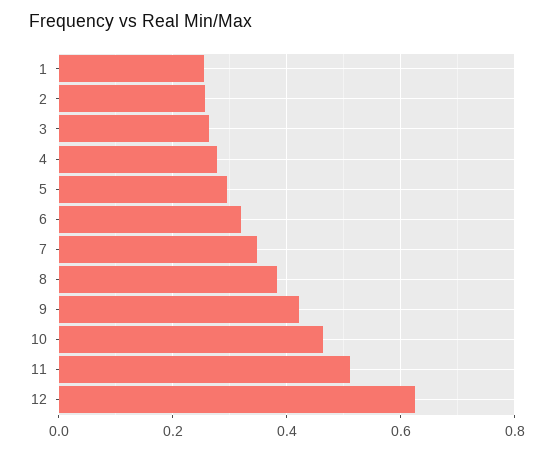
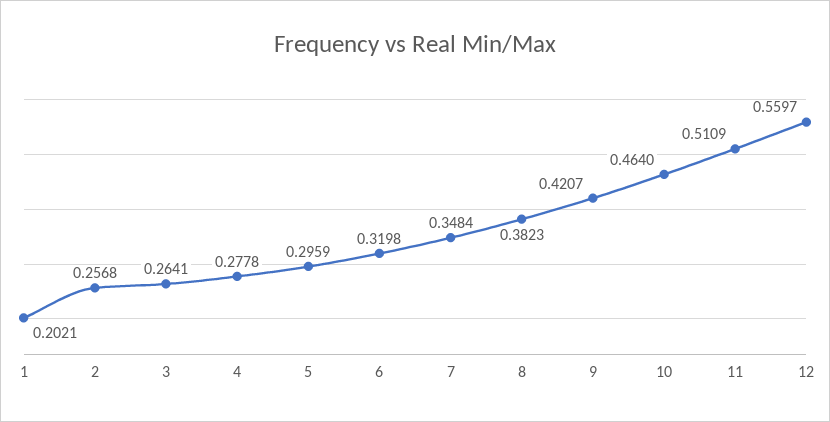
  {
-   "1": 0.26,
+   "1": 0.2021,
    "2": 0.2568,
    "3": 0.2641,
    "4": 0.2778,
    "5": 0.2959,
    "6": 0.3198,
    "7": 0.3484,
    "8": 0.3823,
    "9": 0.4207,
    "10": 0.464,
    "11": 0.5109,
-   "12": 0.62
+   "12": 0.5597
  }

